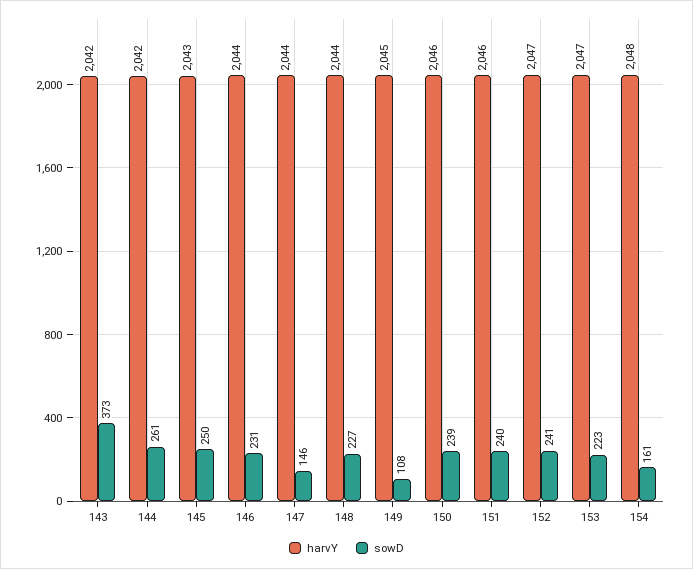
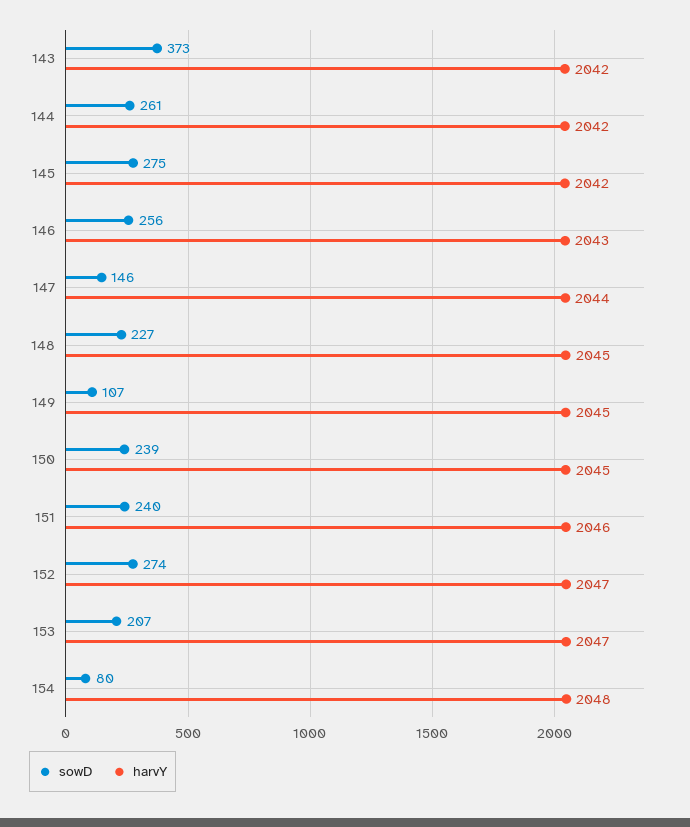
  {
    "harvY": {
      "143": 2042,
      "144": 2042,
-     "145": 2043,
+     "145": 2042,
-     "146": 2044,
+     "146": 2043,
      "147": 2044,
-     "148": 2044,
+     "148": 2045,
      "149": 2045,
-     "150": 2046,
+     "150": 2045,
      "151": 2046,
      "152": 2047,
      "153": 2047,
      "154": 2048
    },
    "sowD": {
      "143": 373,
      "144": 261,
-     "145": 250,
+     "145": 275,
-     "146": 231,
+     "146": 256,
      "147": 146,
      "148": 227,
-     "149": 108,
+     "149": 107,
      "150": 239,
      "151": 240,
-     "152": 241,
+     "152": 274,
-     "153": 223,
+     "153": 207,
-     "154": 161
+     "154": 80
    }
  }

